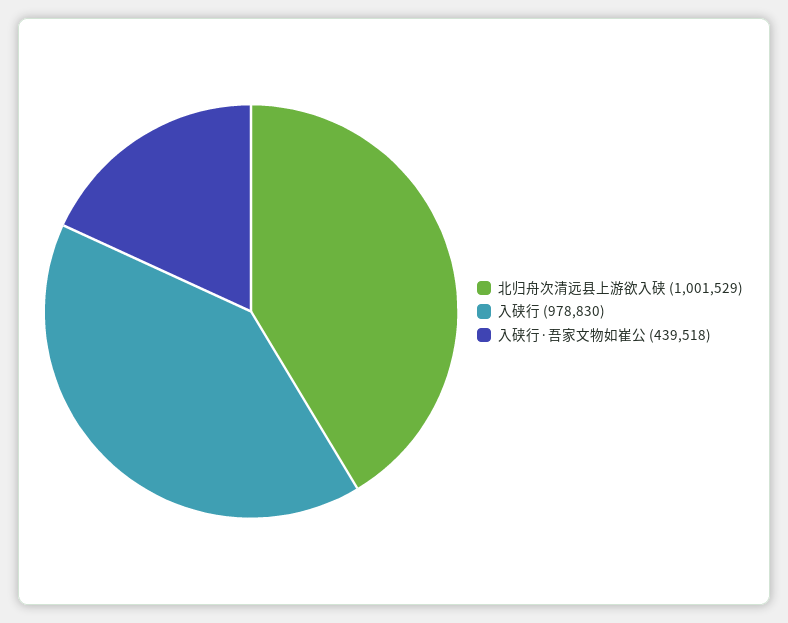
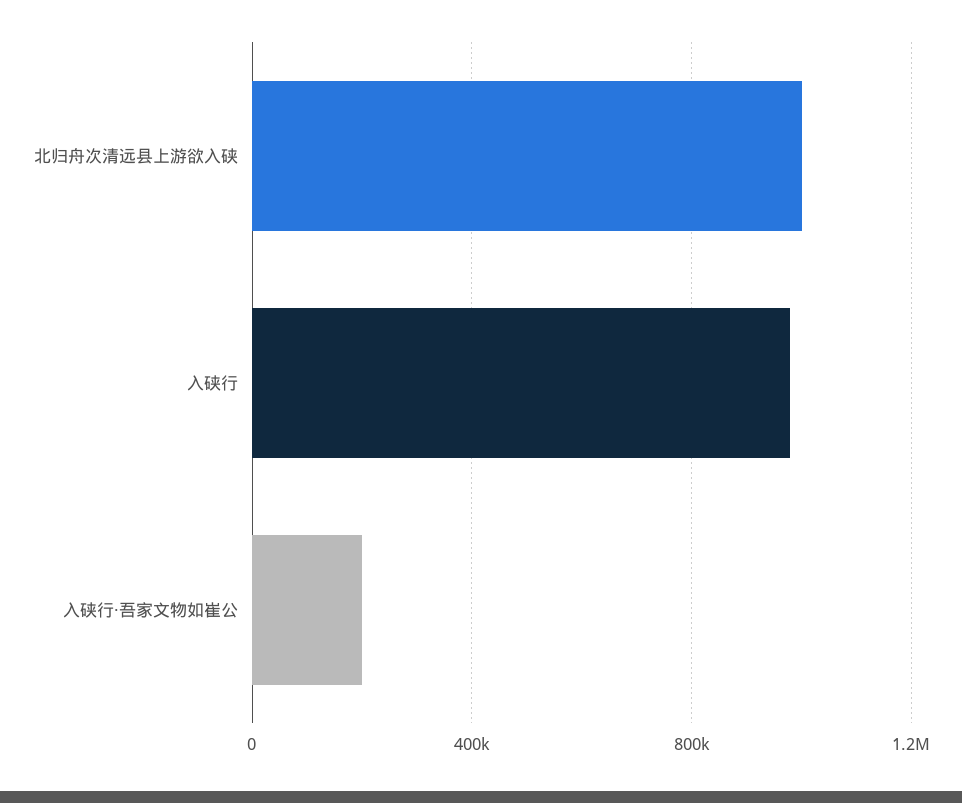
  {
    "北归舟次清远县上游欲入硖": 1001529,
    "入硖行": 978830,
-   "入硖行·吾家文物如崔公": 439518
+   "入硖行·吾家文物如崔公": 200000
  }

